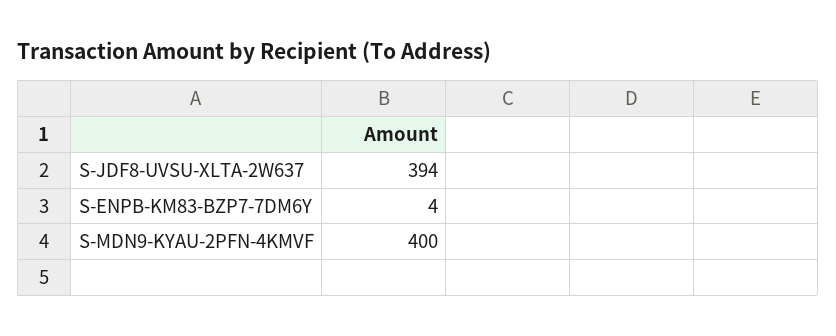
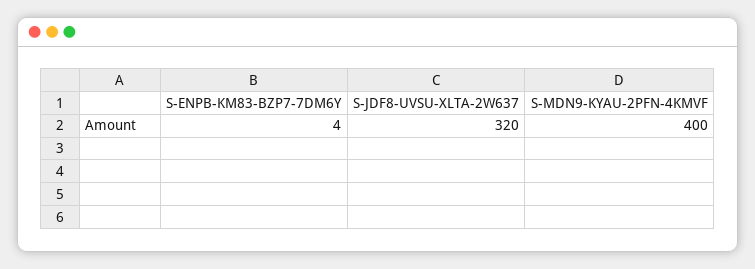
  {
-   "S-JDF8-UVSU-XLTA-2W637": 394,
+   "S-JDF8-UVSU-XLTA-2W637": 320,
    "S-ENPB-KM83-BZP7-7DM6Y": 4,
    "S-MDN9-KYAU-2PFN-4KMVF": 400
  }

